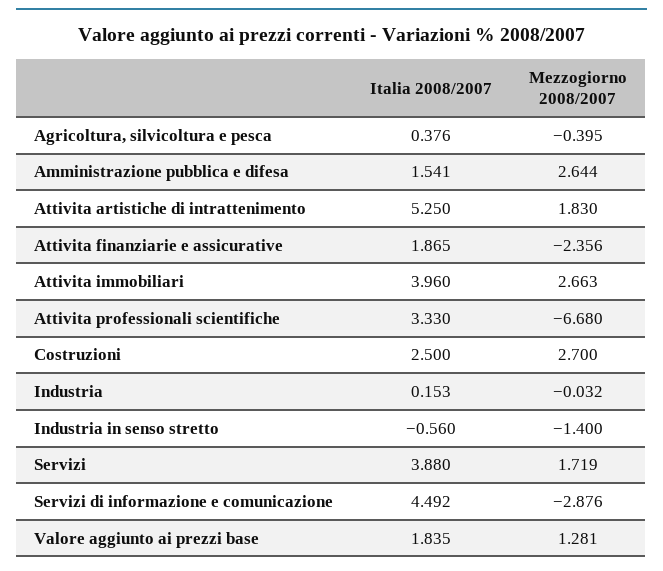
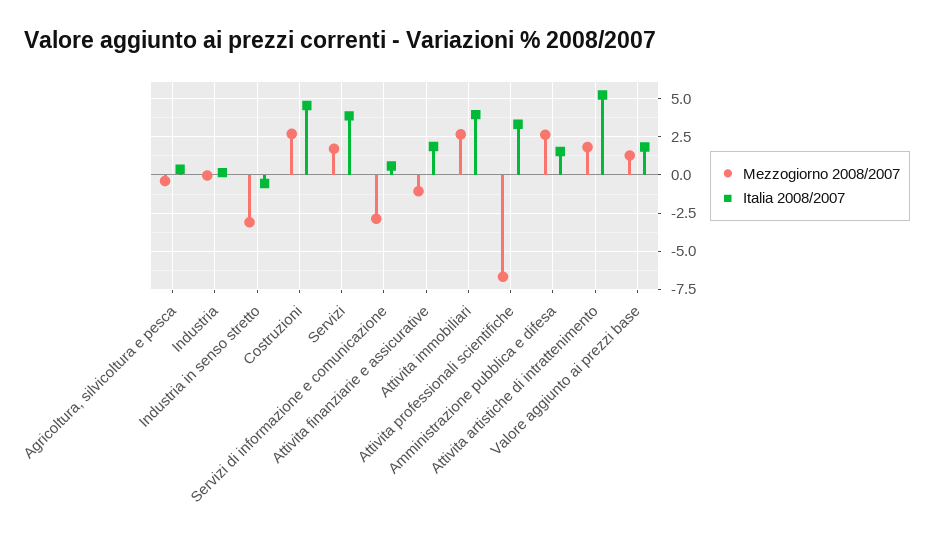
  {
    "Italia 2008/2007": {
      "Agricoltura, silvicoltura e pesca": 0.376,
      "Amministrazione pubblica e difesa": 1.541,
      "Attivita artistiche di intrattenimento": 5.25,
      "Attivita finanziarie e assicurative": 1.865,
      "Attivita immobiliari": 3.96,
      "Attivita professionali scientifiche": 3.33,
-     "Costruzioni": 2.5,
+     "Costruzioni": 4.5,
      "Industria": 0.153,
      "Industria in senso stretto": -0.56,
      "Servizi": 3.88,
-     "Servizi di informazione e comunicazione": 4.492,
+     "Servizi di informazione e comunicazione": 0.5,
      "Valore aggiunto ai prezzi base": 1.835
    },
    "Mezzogiorno 2008/2007": {
      "Agricoltura, silvicoltura e pesca": -0.395,
      "Amministrazione pubblica e difesa": 2.644,
      "Attivita artistiche di intrattenimento": 1.83,
-     "Attivita finanziarie e assicurative": -2.356,
+     "Attivita finanziarie e assicurative": -1,
      "Attivita immobiliari": 2.663,
      "Attivita professionali scientifiche": -6.68,
      "Costruzioni": 2.7,
      "Industria": -0.032,
-     "Industria in senso stretto": -1.4,
+     "Industria in senso stretto": -3,
      "Servizi": 1.719,
      "Servizi di informazione e comunicazione": -2.876,
      "Valore aggiunto ai prezzi base": 1.281
    }
  }

